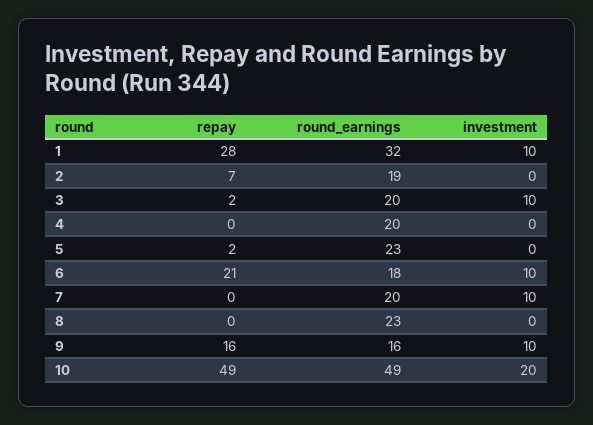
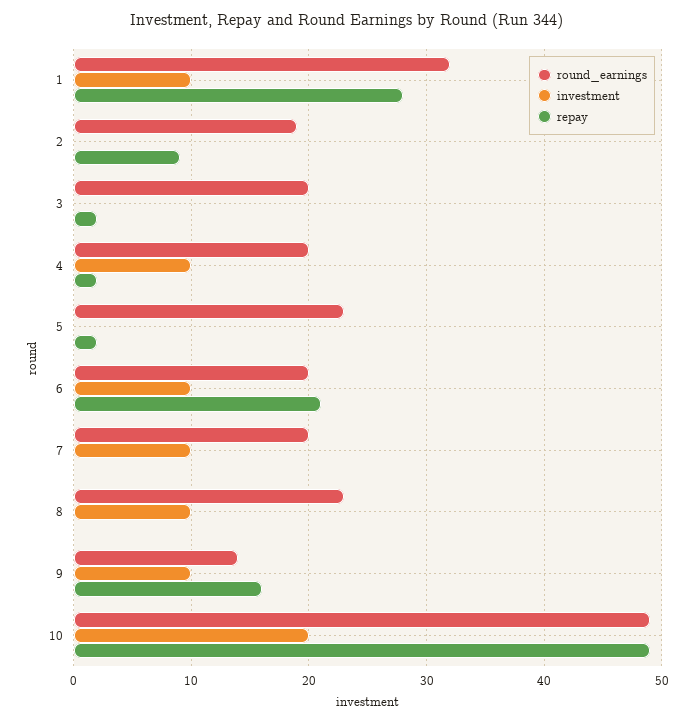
  {
    "repay": {
      "1": 28,
-     "2": 7,
+     "2": 9,
      "3": 2,
-     "4": 0,
+     "4": 2,
      "5": 2,
      "6": 21,
      "7": 0,
      "8": 0,
      "9": 16,
      "10": 49
    },
    "round_earnings": {
      "1": 32,
      "2": 19,
      "3": 20,
      "4": 20,
      "5": 23,
-     "6": 18,
+     "6": 20,
      "7": 20,
      "8": 23,
-     "9": 16,
+     "9": 14,
      "10": 49
    },
    "investment": {
      "1": 10,
      "2": 0,
-     "3": 10,
+     "3": 0,
-     "4": 0,
+     "4": 10,
      "5": 0,
      "6": 10,
      "7": 10,
-     "8": 0,
+     "8": 10,
      "9": 10,
      "10": 20
    }
  }

